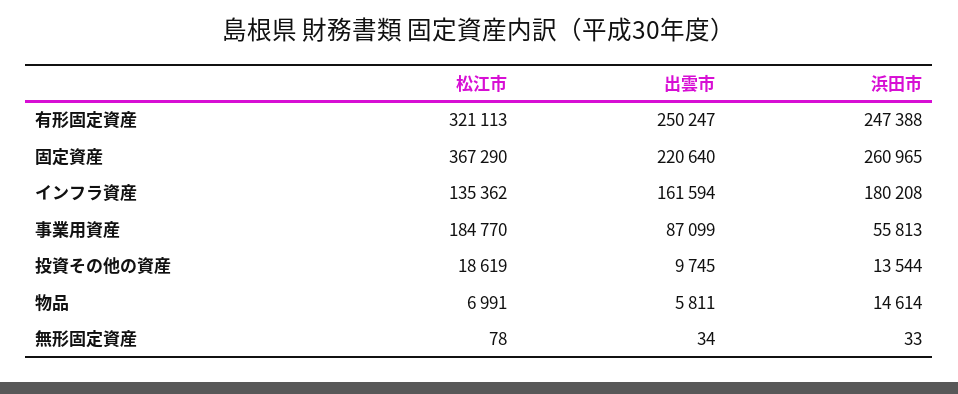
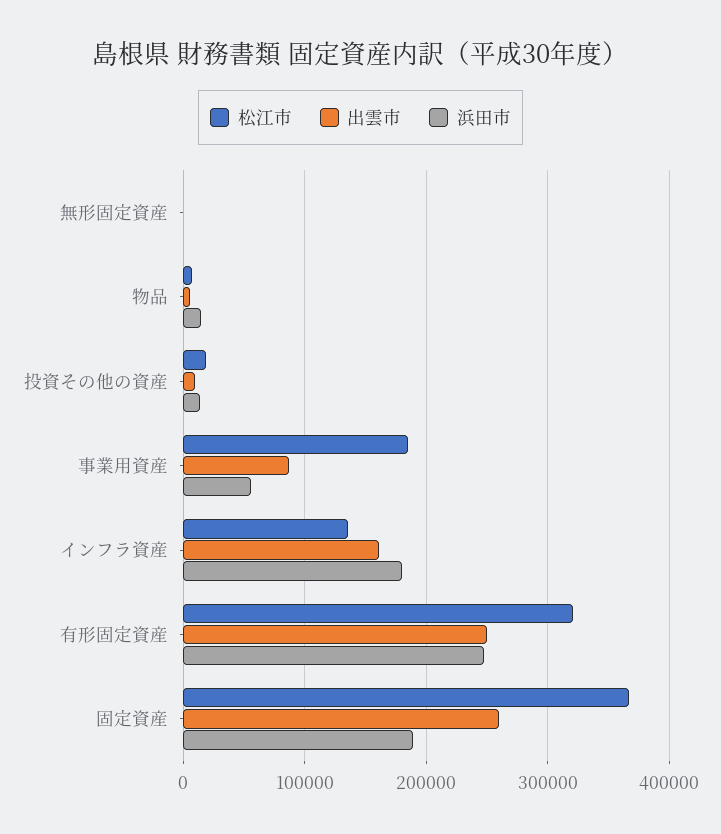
  {
    "松江市": {
      "有形固定資産": 321113,
      "固定資産": 367290,
      "インフラ資産": 135362,
      "事業用資産": 184770,
      "投資その他の資産": 18619,
      "物品": 6991,
      "無形固定資産": 78
    },
    "出雲市": {
      "有形固定資産": 250247,
-     "固定資産": 220640,
+     "固定資産": 260000,
      "インフラ資産": 161594,
      "事業用資産": 87099,
      "投資その他の資産": 9745,
      "物品": 5811,
      "無形固定資産": 34
    },
    "浜田市": {
      "有形固定資産": 247388,
-     "固定資産": 260965,
+     "固定資産": 190000,
      "インフラ資産": 180208,
      "事業用資産": 55813,
      "投資その他の資産": 13544,
      "物品": 14614,
      "無形固定資産": 33
    }
  }

